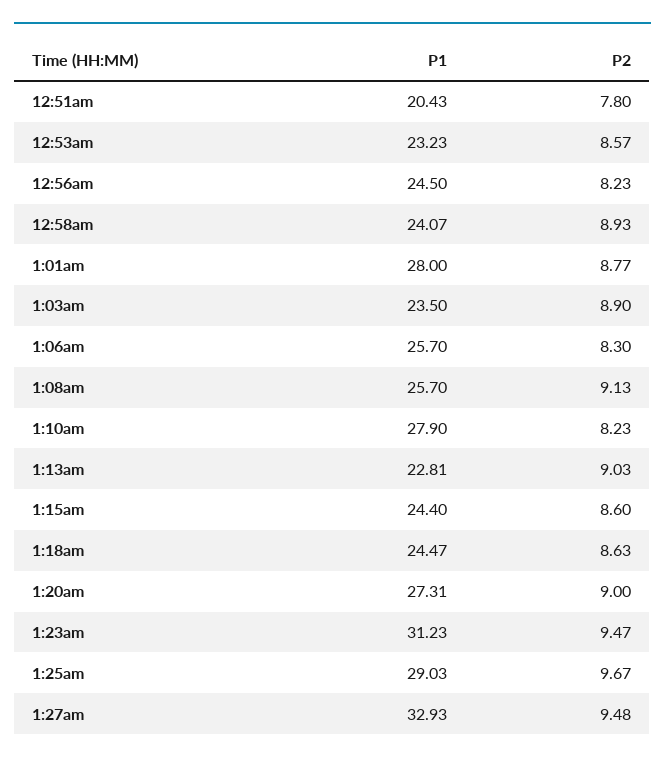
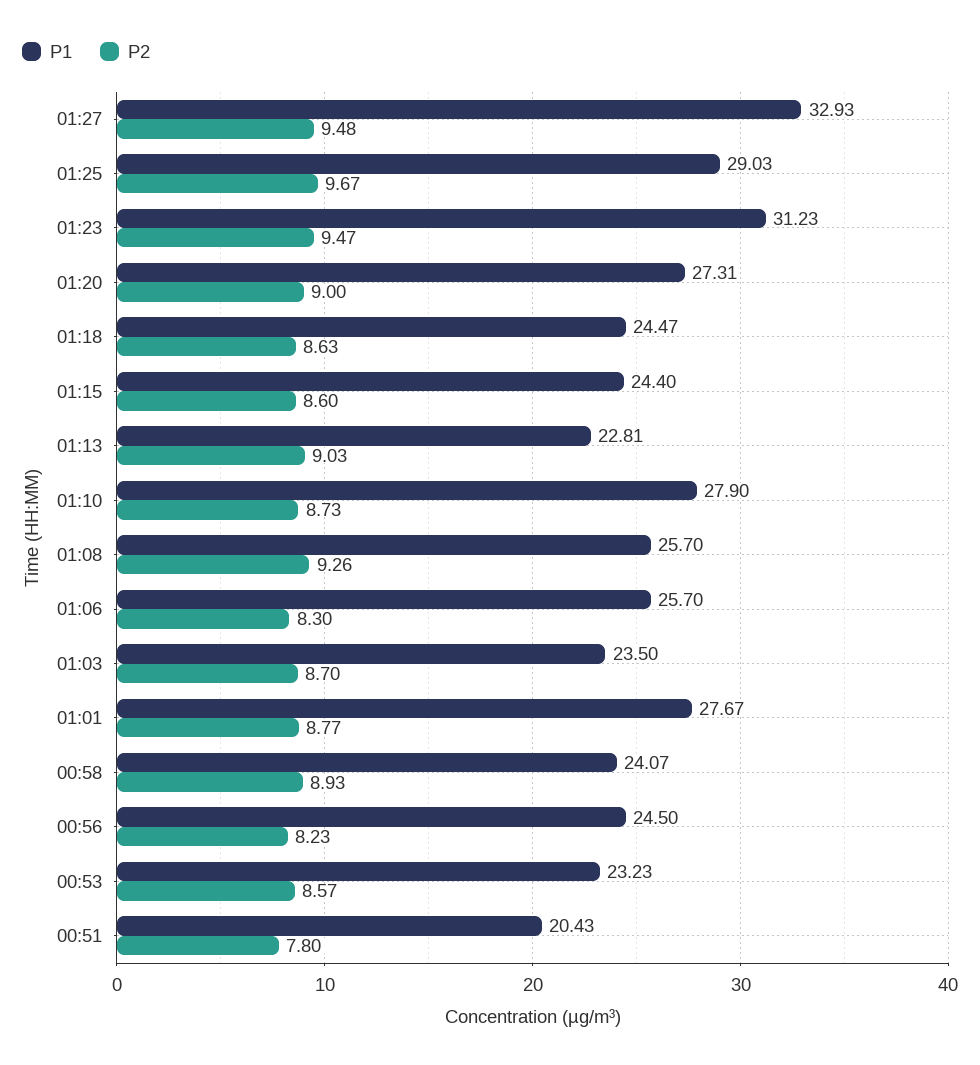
  {
    "P1": {
      "12:51am": 20.43,
      "12:53am": 23.23,
      "12:56am": 24.5,
      "12:58am": 24.07,
-     "1:01am": 28,
+     "1:01am": 27.67,
      "1:03am": 23.5,
      "1:06am": 25.7,
      "1:08am": 25.7,
      "1:10am": 27.9,
      "1:13am": 22.81,
      "1:15am": 24.4,
      "1:18am": 24.47,
      "1:20am": 27.31,
      "1:23am": 31.23,
      "1:25am": 29.03,
      "1:27am": 32.93
    },
    "P2": {
      "12:51am": 7.8,
      "12:53am": 8.57,
      "12:56am": 8.23,
      "12:58am": 8.93,
      "1:01am": 8.77,
-     "1:03am": 8.9,
+     "1:03am": 8.7,
      "1:06am": 8.3,
-     "1:08am": 9.13,
+     "1:08am": 9.26,
-     "1:10am": 8.23,
+     "1:10am": 8.73,
      "1:13am": 9.03,
      "1:15am": 8.6,
      "1:18am": 8.63,
      "1:20am": 9,
      "1:23am": 9.47,
      "1:25am": 9.67,
      "1:27am": 9.48
    }
  }

